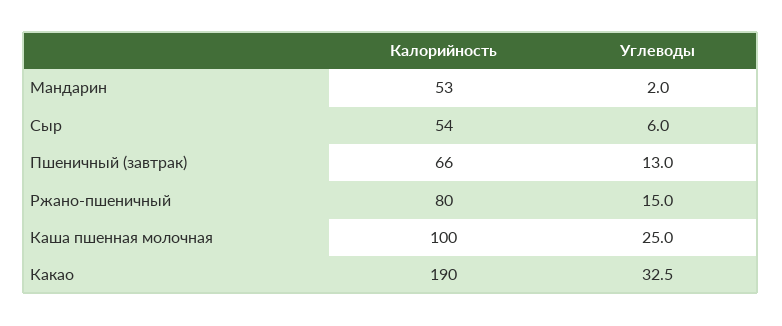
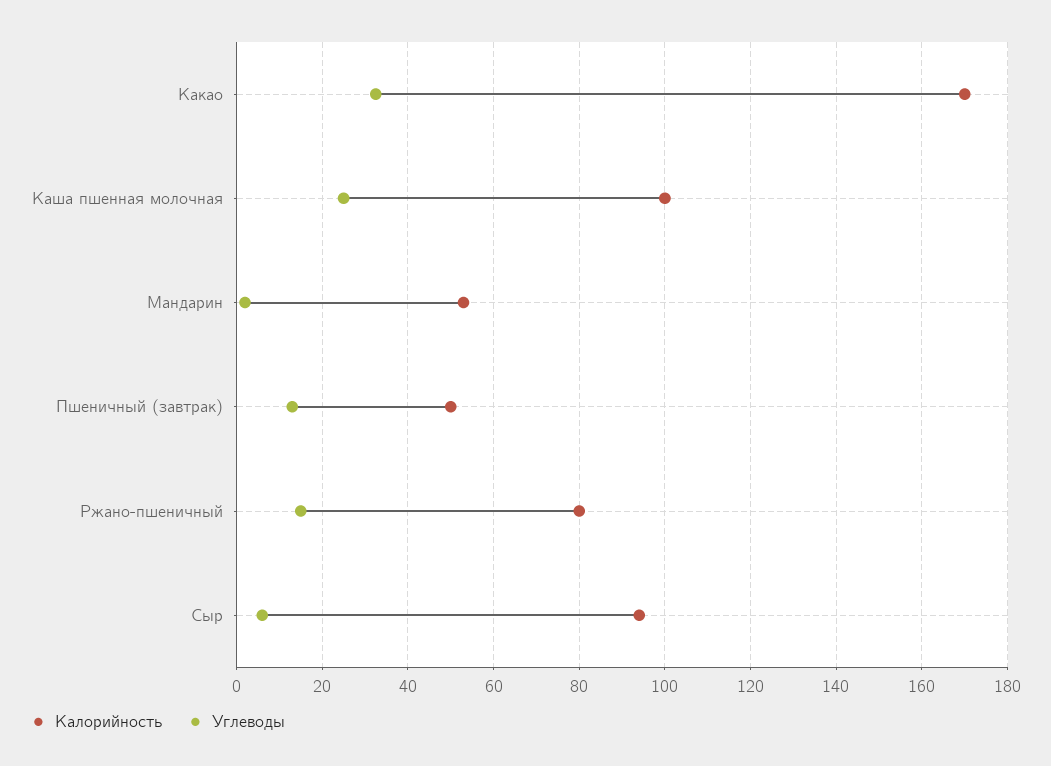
  {
    "Калорийность": {
      "Мандарин": 53,
-     "Сыр": 54,
+     "Сыр": 94,
-     "Пшеничный (завтрак)": 66,
+     "Пшеничный (завтрак)": 50,
      "Ржано-пшеничный": 80,
      "Каша пшенная молочная": 100,
-     "Какао": 190
+     "Какао": 170
    },
    "Углеводы": {
      "Мандарин": 2,
      "Сыр": 6,
      "Пшеничный (завтрак)": 13,
      "Ржано-пшеничный": 15,
      "Каша пшенная молочная": 25,
      "Какао": 32.5
    }
  }

